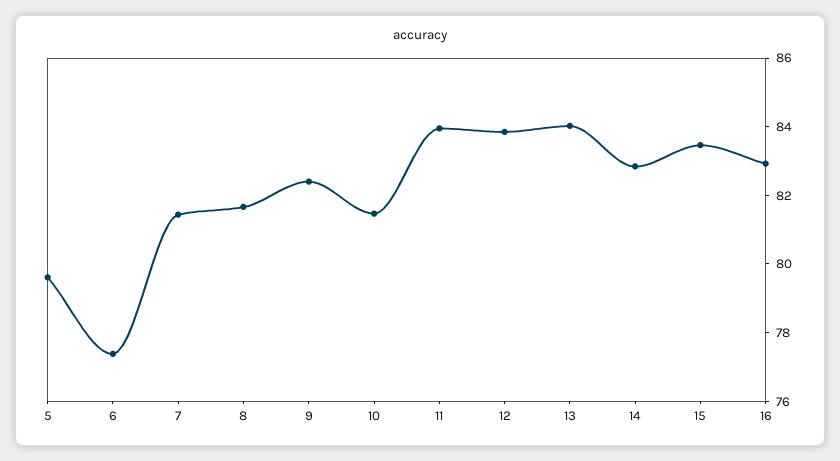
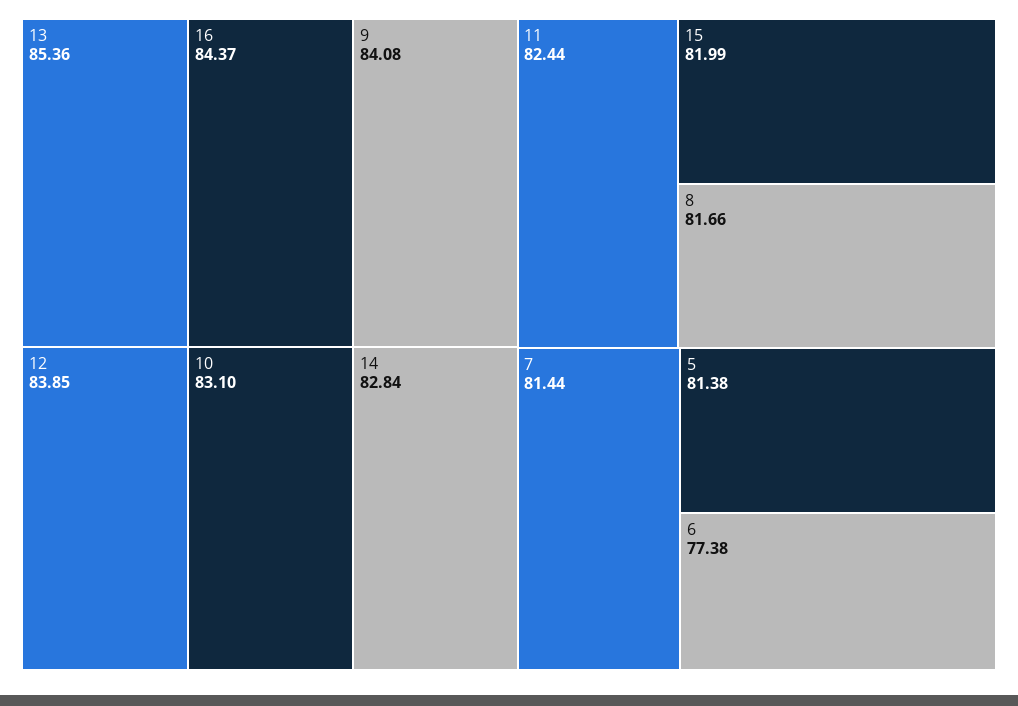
  {
-   "5": 79.5,
+   "5": 81.38,
    "6": 77.38,
    "7": 81.44,
    "8": 81.66,
-   "9": 82.5,
+   "9": 84.08,
-   "10": 81.5,
+   "10": 83.1,
-   "11": 84,
+   "11": 82.44,
    "12": 83.85,
-   "13": 84,
+   "13": 85.36,
    "14": 82.84,
-   "15": 83.5,
+   "15": 81.99,
-   "16": 83
+   "16": 84.37
  }

